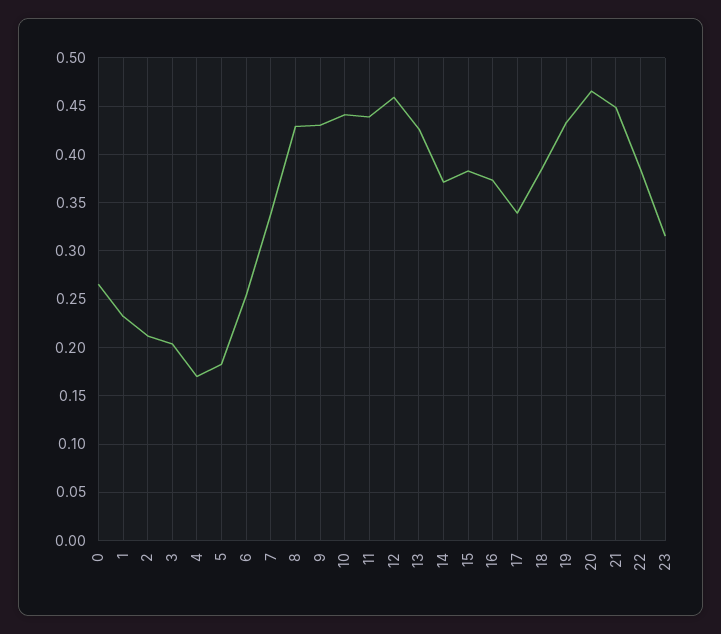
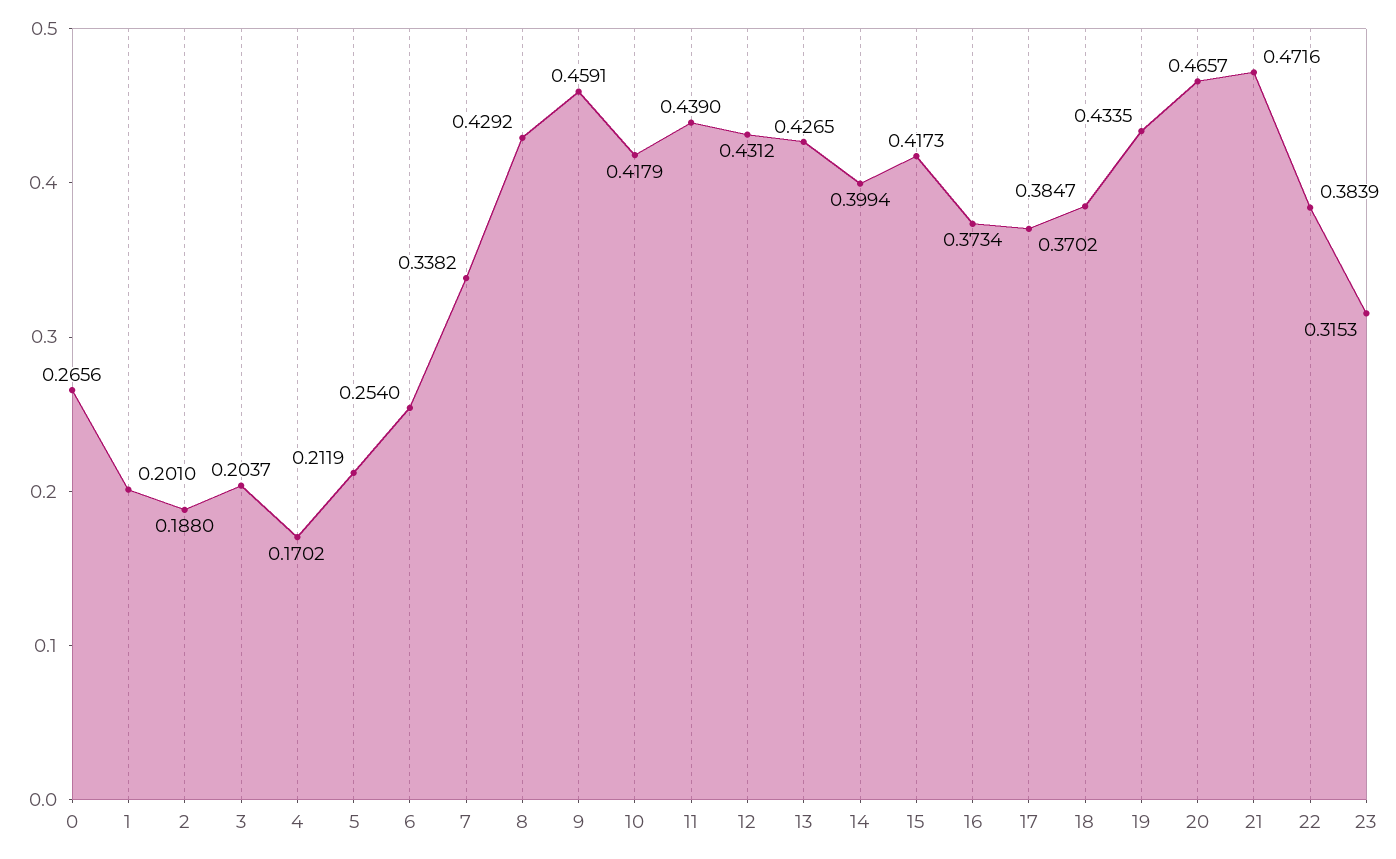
  {
    "0": 0.2656,
-   "1": 0.23,
+   "1": 0.201,
-   "2": 0.21,
+   "2": 0.188,
    "3": 0.2037,
    "4": 0.1702,
-   "5": 0.18,
+   "5": 0.2119,
    "6": 0.254,
    "7": 0.3382,
    "8": 0.4292,
-   "9": 0.43,
+   "9": 0.4591,
-   "10": 0.44,
+   "10": 0.4179,
    "11": 0.439,
-   "12": 0.46,
+   "12": 0.4312,
    "13": 0.4265,
-   "14": 0.37,
+   "14": 0.3994,
-   "15": 0.38,
+   "15": 0.4173,
    "16": 0.3734,
-   "17": 0.34,
+   "17": 0.3702,
    "18": 0.3847,
    "19": 0.4335,
    "20": 0.4657,
-   "21": 0.45,
+   "21": 0.4716,
    "22": 0.3839,
    "23": 0.3153
  }

